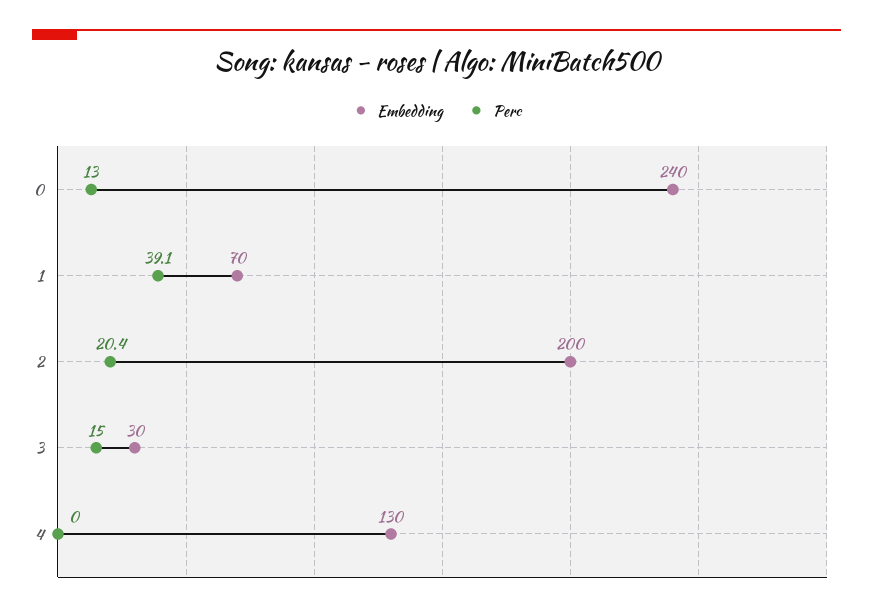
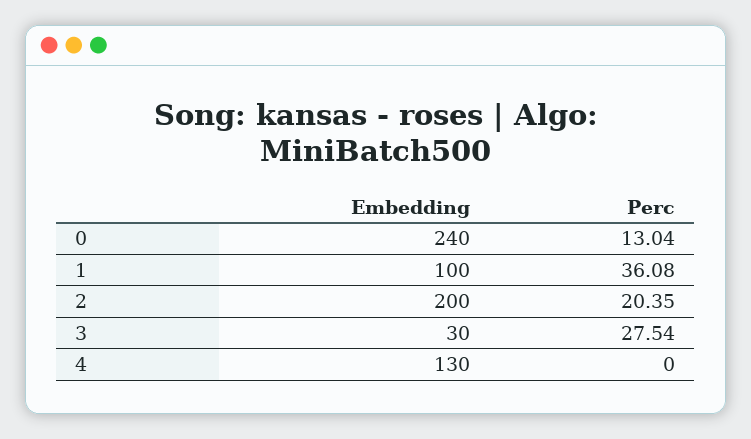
  {
    "Embedding": {
      "0": 240,
-     "1": 70,
+     "1": 100,
      "2": 200,
      "3": 30,
      "4": 130
    },
    "Perc": {
      "0": 13.04,
-     "1": 39.1,
+     "1": 36.08,
      "2": 20.35,
-     "3": 15,
+     "3": 27.54,
      "4": 0
    }
  }

